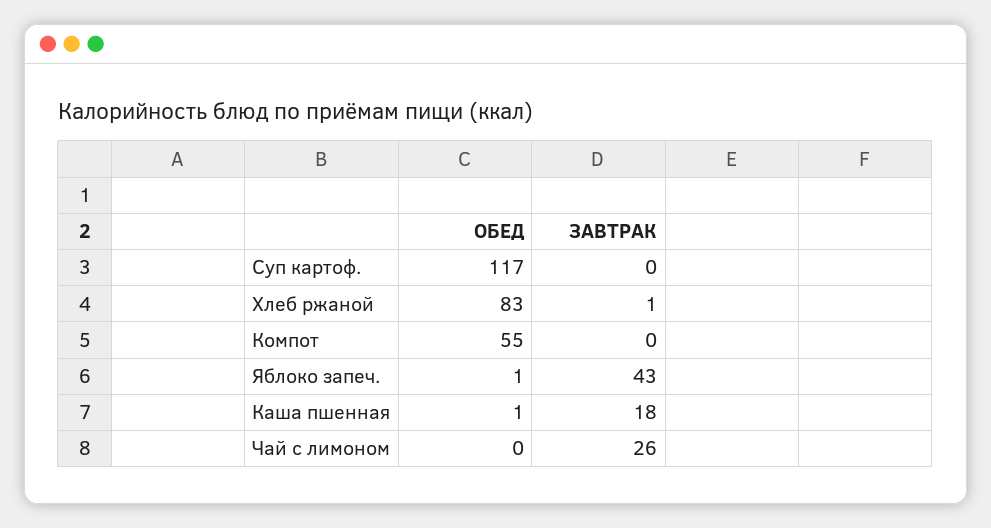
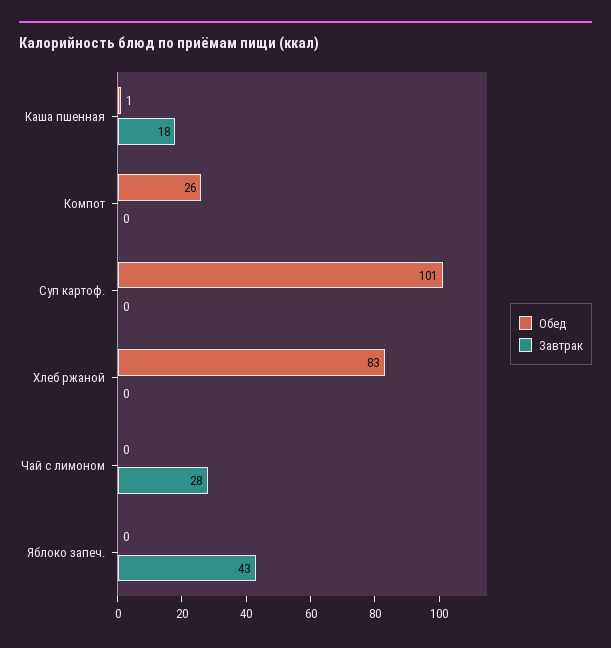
  {
    "ОБЕД": {
-     "Суп картоф.": 117,
+     "Суп картоф.": 101,
      "Хлеб ржаной": 83,
-     "Компот": 55,
+     "Компот": 26,
-     "Яблоко запеч.": 1,
+     "Яблоко запеч.": 0,
      "Каша пшенная": 1,
      "Чай с лимоном": 0
    },
    "ЗАВТРАК": {
      "Суп картоф.": 0,
-     "Хлеб ржаной": 1,
+     "Хлеб ржаной": 0,
      "Компот": 0,
      "Яблоко запеч.": 43,
      "Каша пшенная": 18,
-     "Чай с лимоном": 26
+     "Чай с лимоном": 28
    }
  }

